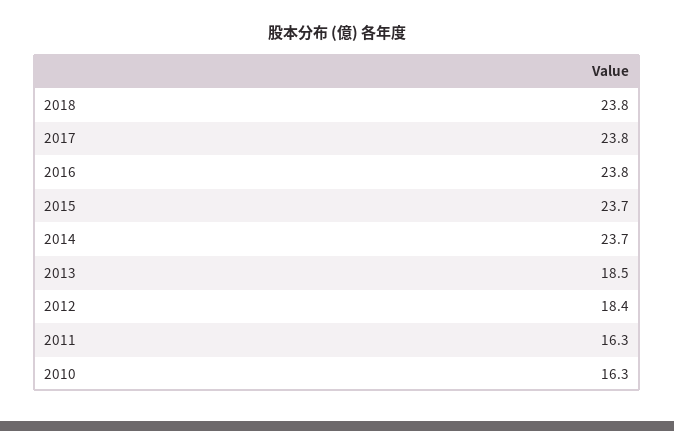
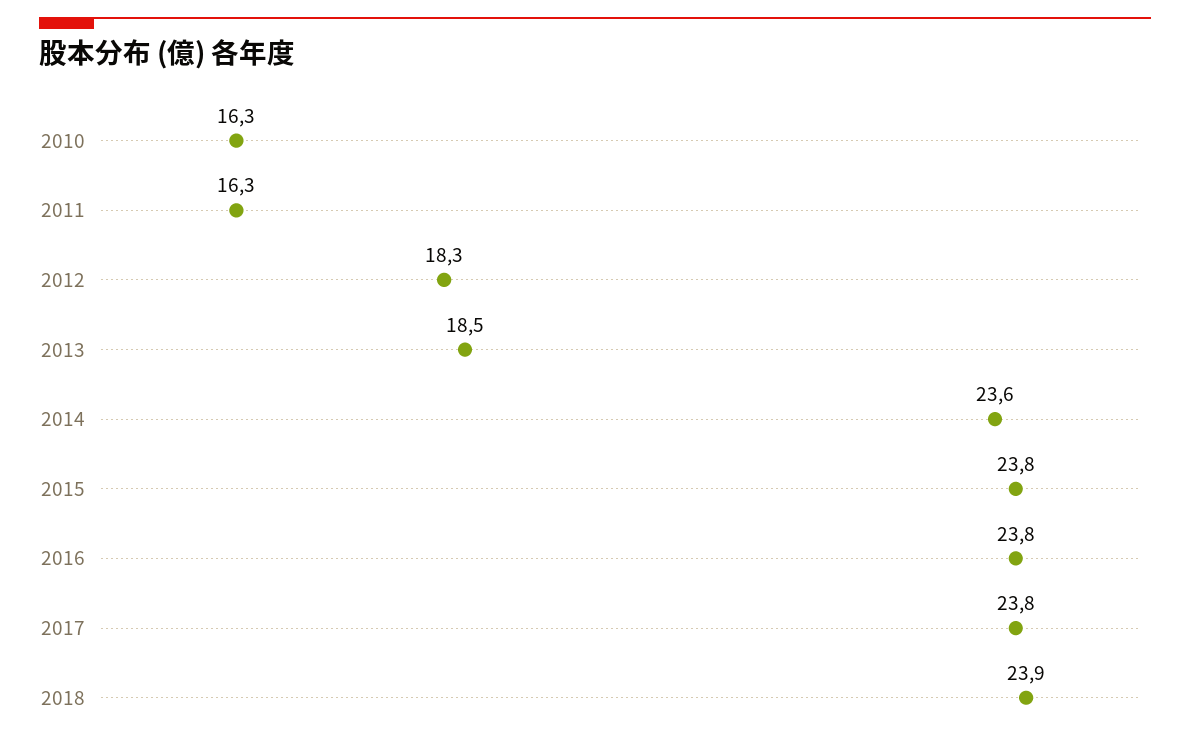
  {
-   "2018": 23.8,
+   "2018": 23.9,
    "2017": 23.8,
    "2016": 23.8,
-   "2015": 23.7,
+   "2015": 23.8,
-   "2014": 23.7,
+   "2014": 23.6,
    "2013": 18.5,
-   "2012": 18.4,
+   "2012": 18.3,
    "2011": 16.3,
    "2010": 16.3
  }

